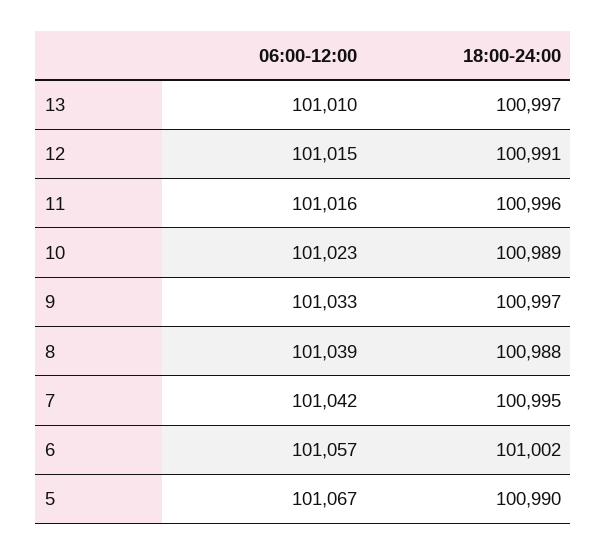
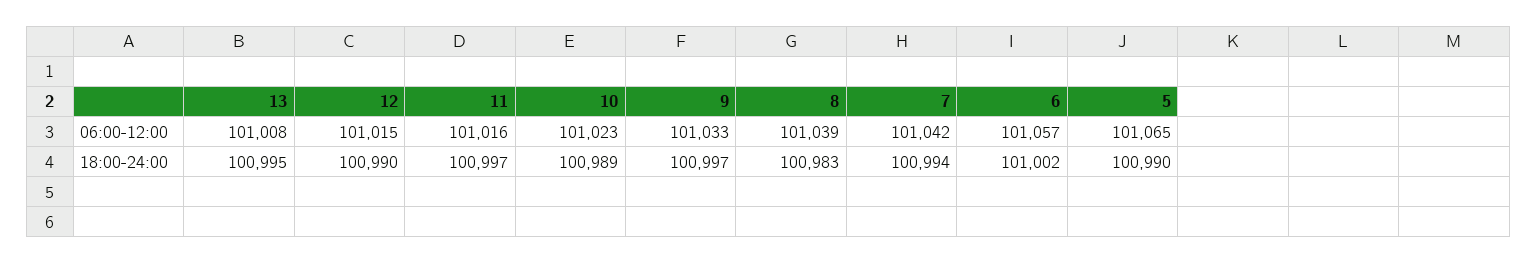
  {
    "06:00-12:00": {
-     "13": 101010,
+     "13": 101008,
      "12": 101015,
      "11": 101016,
      "10": 101023,
      "9": 101033,
      "8": 101039,
      "7": 101042,
      "6": 101057,
-     "5": 101067
+     "5": 101065
    },
    "18:00-24:00": {
-     "13": 100997,
+     "13": 100995,
-     "12": 100991,
+     "12": 100990,
-     "11": 100996,
+     "11": 100997,
      "10": 100989,
      "9": 100997,
-     "8": 100988,
+     "8": 100983,
-     "7": 100995,
+     "7": 100994,
      "6": 101002,
      "5": 100990
    }
  }

